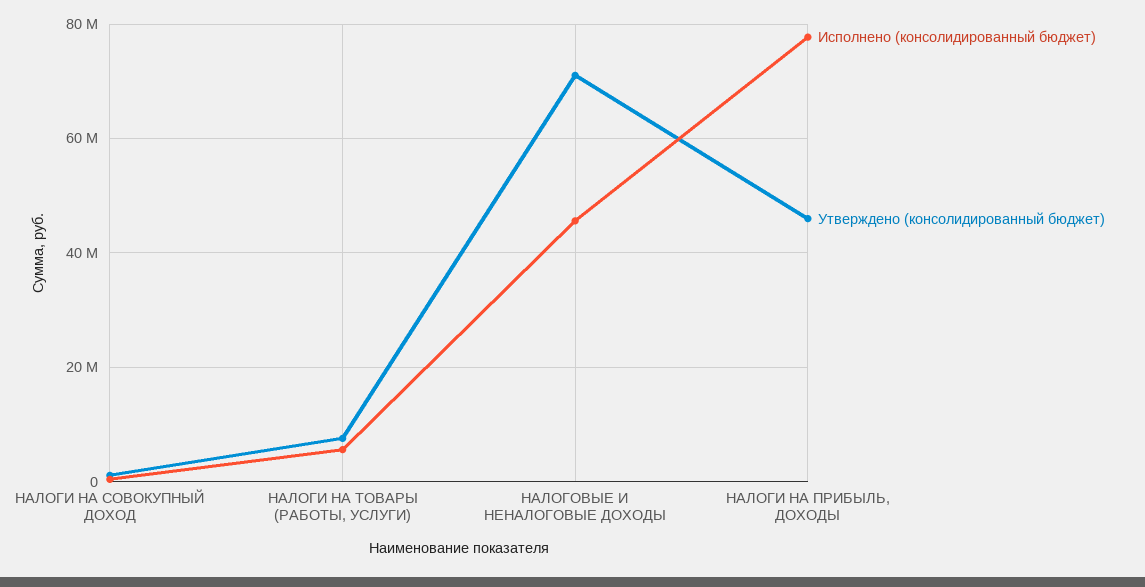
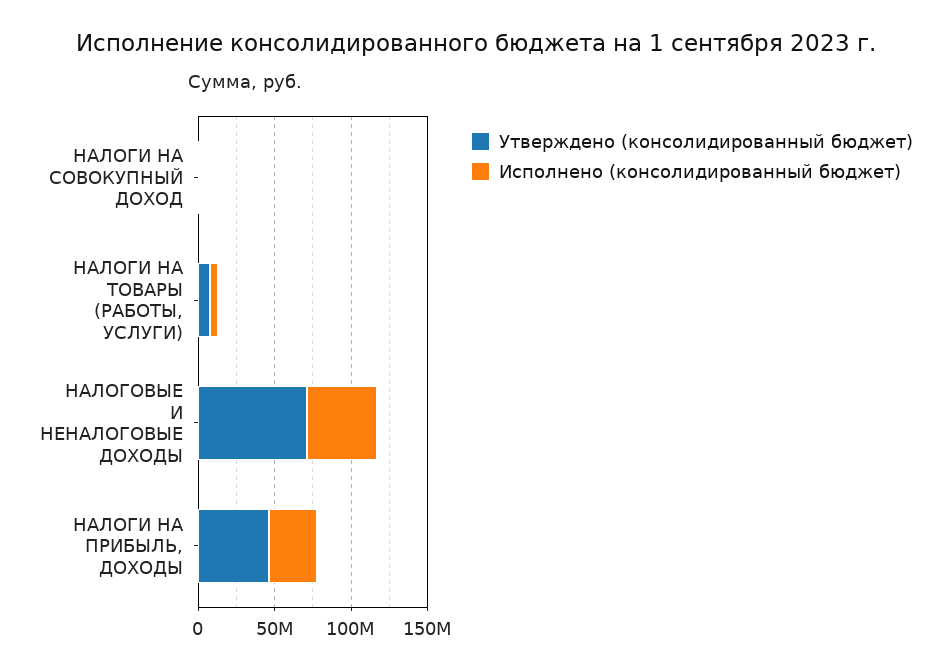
  {
    "Исполнено (консолидированный бюджет)": {
      "НАЛОГИ НА СОВОКУПНЫЙ ДОХОД": 0,
      "НАЛОГИ НА ТОВАРЫ (РАБОТЫ, УСЛУГИ)": 6000000,
      "НАЛОГОВЫЕ И НЕНАЛОГОВЫЕ ДОХОДЫ": 46000000,
-     "НАЛОГИ НА ПРИБЫЛЬ, ДОХОДЫ": 78000000
+     "НАЛОГИ НА ПРИБЫЛЬ, ДОХОДЫ": 30000000
    },
    "Утверждено (консолидированный бюджет)": {
      "НАЛОГИ НА СОВОКУПНЫЙ ДОХОД": 2000000,
      "НАЛОГИ НА ТОВАРЫ (РАБОТЫ, УСЛУГИ)": 8000000,
      "НАЛОГОВЫЕ И НЕНАЛОГОВЫЕ ДОХОДЫ": 72000000,
      "НАЛОГИ НА ПРИБЫЛЬ, ДОХОДЫ": 46000000
    }
  }

